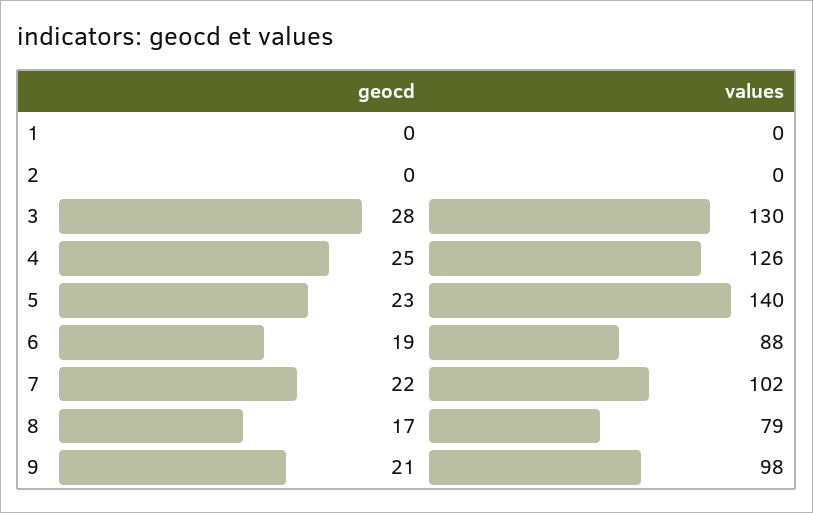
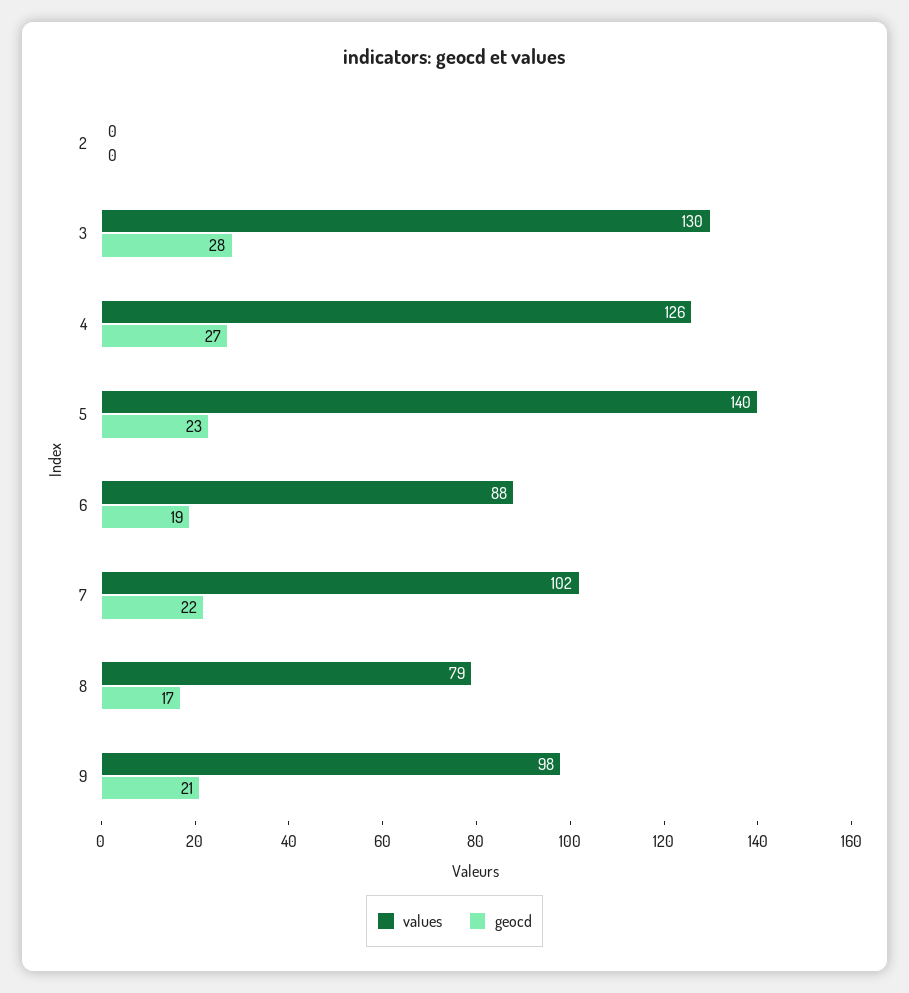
  {
    "geocd": {
-     "1": 0,
      "2": 0,
      "3": 28,
-     "4": 25,
+     "4": 27,
      "5": 23,
      "6": 19,
      "7": 22,
      "8": 17,
      "9": 21
    },
    "values": {
-     "1": 0,
      "2": 0,
      "3": 130,
      "4": 126,
      "5": 140,
      "6": 88,
      "7": 102,
      "8": 79,
      "9": 98
    }
  }

